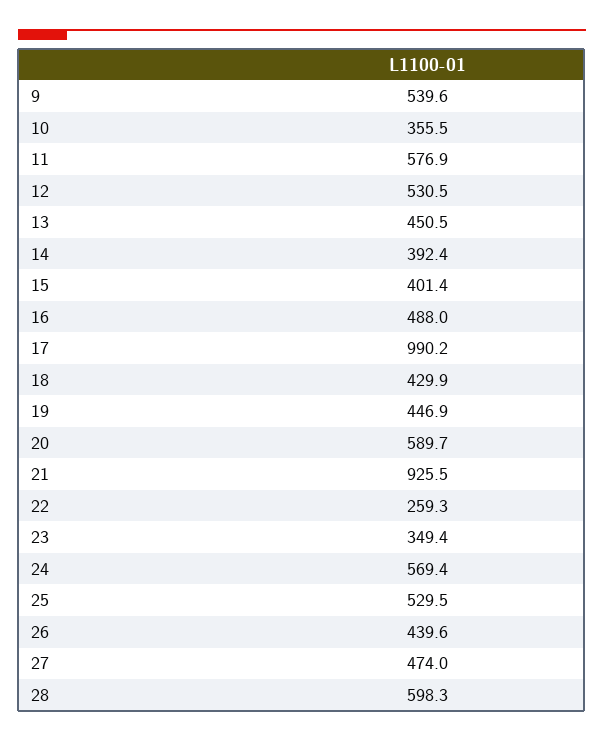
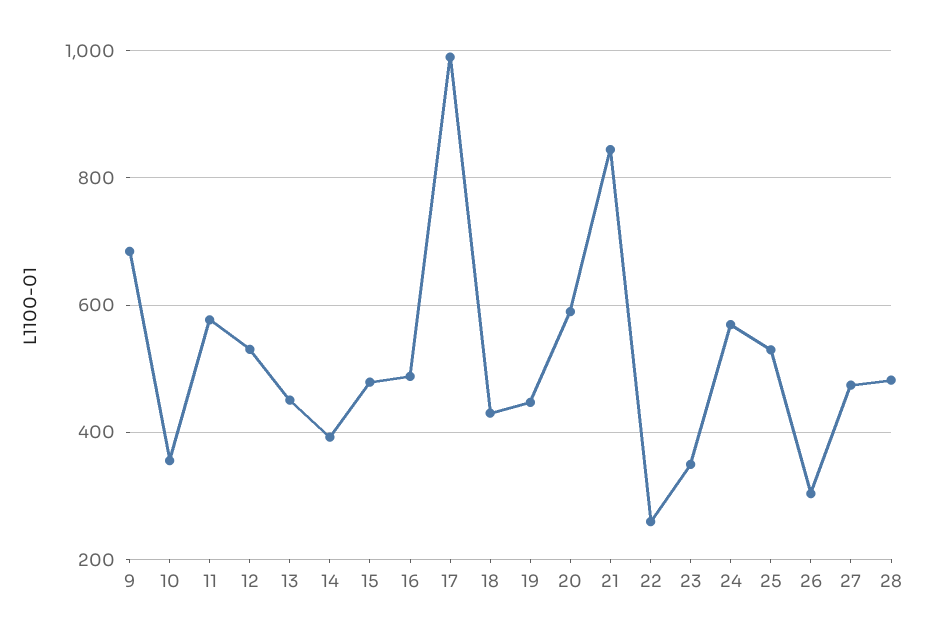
  {
-   "9": 539.6,
+   "9": 680,
    "10": 355.5,
    "11": 576.9,
    "12": 530.5,
    "13": 450.5,
    "14": 392.4,
-   "15": 401.4,
+   "15": 480,
    "16": 488,
    "17": 990.2,
    "18": 429.9,
    "19": 446.9,
    "20": 589.7,
-   "21": 925.5,
+   "21": 840,
    "22": 259.3,
    "23": 349.4,
    "24": 569.4,
    "25": 529.5,
-   "26": 439.6,
+   "26": 300,
    "27": 474,
-   "28": 598.3
+   "28": 480
  }

